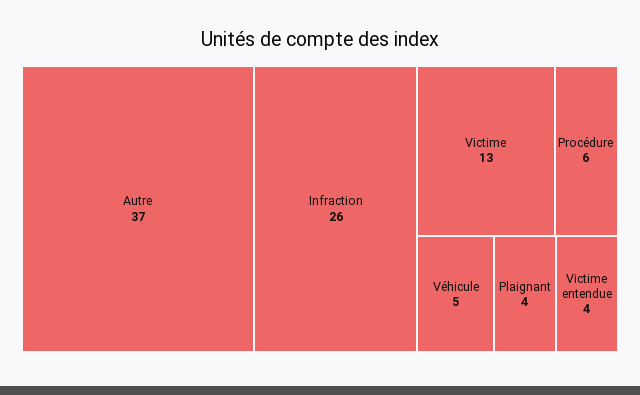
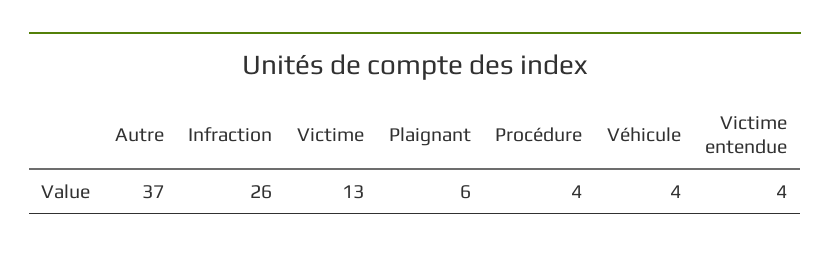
  {
    "Autre": 37,
    "Infraction": 26,
    "Victime": 13,
-   "Procédure": 6,
+   "Procédure": 4,
-   "Véhicule": 5,
+   "Véhicule": 4,
-   "Plaignant": 4,
+   "Plaignant": 6,
    "Victime entendue": 4
  }

